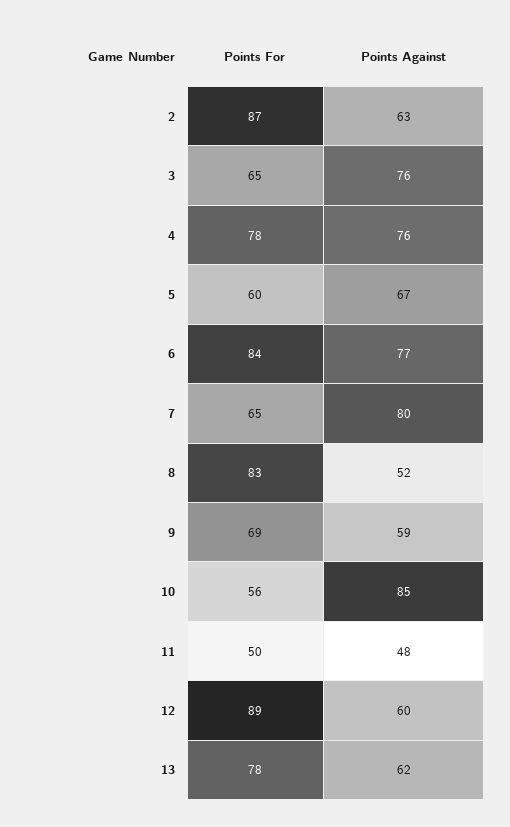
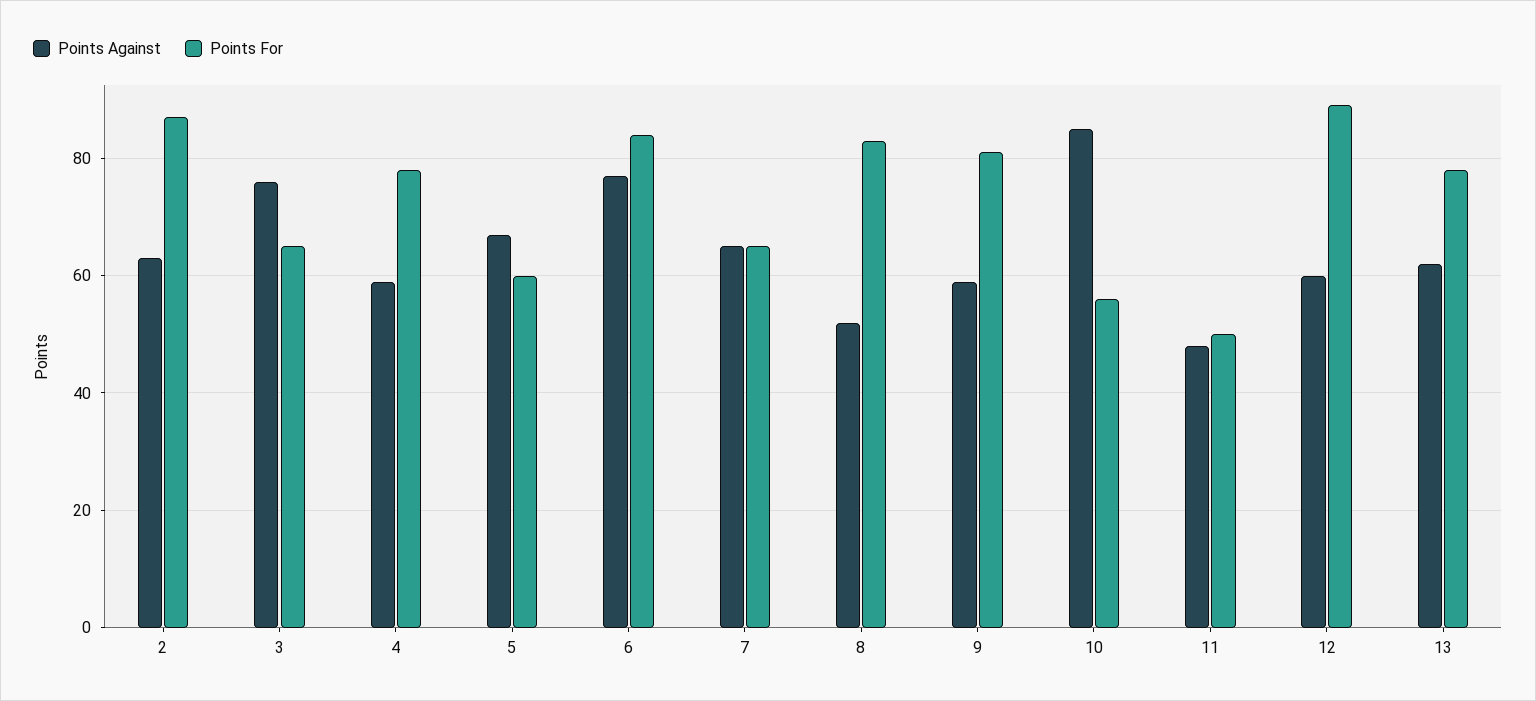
  {
    "Points For": {
      "2": 87,
      "3": 65,
      "4": 78,
      "5": 60,
      "6": 84,
      "7": 65,
      "8": 83,
-     "9": 69,
+     "9": 80,
      "10": 56,
      "11": 50,
      "12": 89,
      "13": 78
    },
    "Points Against": {
      "2": 63,
      "3": 76,
-     "4": 76,
+     "4": 60,
      "5": 67,
      "6": 77,
-     "7": 80,
+     "7": 65,
      "8": 52,
      "9": 59,
      "10": 85,
      "11": 48,
      "12": 60,
      "13": 62
    }
  }

